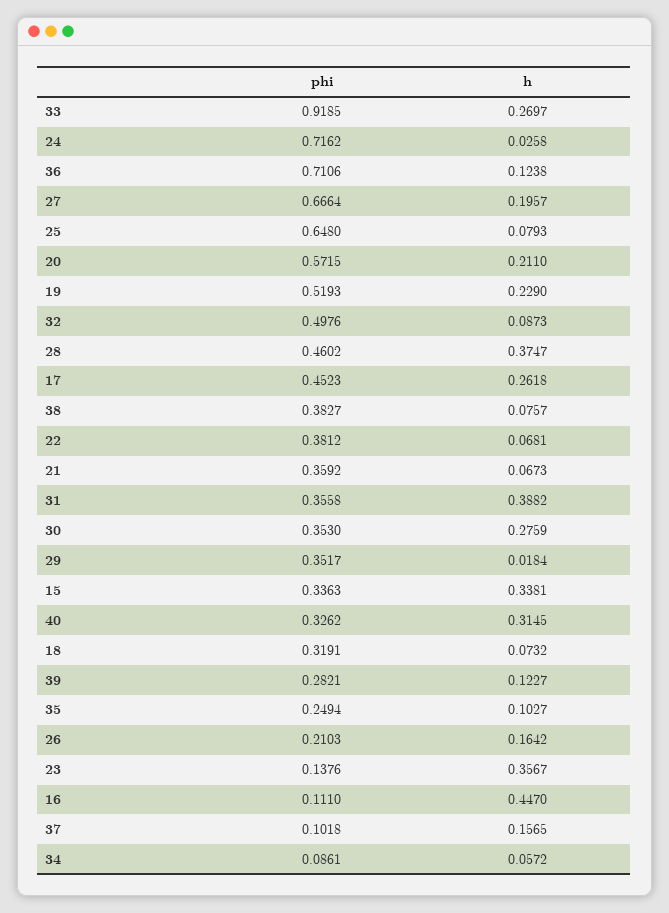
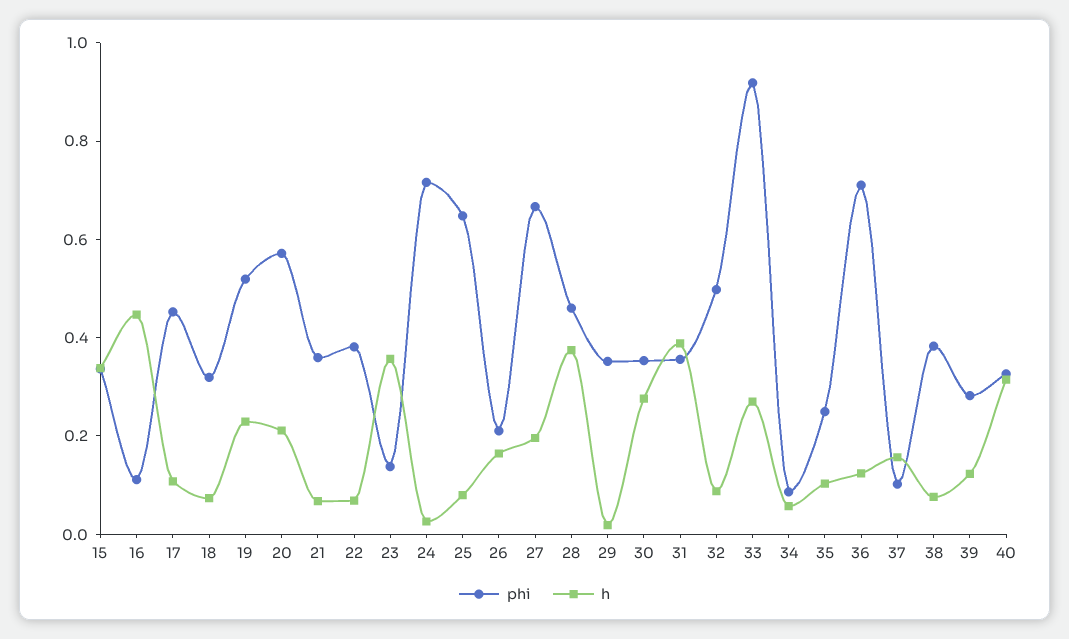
  {
    "phi": {
      "33": 0.9185,
      "24": 0.7162,
      "36": 0.7106,
      "27": 0.6664,
      "25": 0.648,
      "20": 0.5715,
      "19": 0.5193,
      "32": 0.4976,
      "28": 0.4602,
      "17": 0.4523,
      "38": 0.3827,
      "22": 0.3812,
      "21": 0.3592,
      "31": 0.3558,
      "30": 0.353,
      "29": 0.3517,
      "15": 0.3363,
      "40": 0.3262,
      "18": 0.3191,
      "39": 0.2821,
      "35": 0.2494,
      "26": 0.2103,
      "23": 0.1376,
      "16": 0.111,
      "37": 0.1018,
      "34": 0.0861
    },
    "h": {
      "33": 0.2697,
      "24": 0.0258,
      "36": 0.1238,
      "27": 0.1957,
      "25": 0.0793,
      "20": 0.211,
      "19": 0.229,
      "32": 0.0873,
      "28": 0.3747,
-     "17": 0.2618,
+     "17": 0.1,
      "38": 0.0757,
      "22": 0.0681,
      "21": 0.0673,
      "31": 0.3882,
      "30": 0.2759,
      "29": 0.0184,
      "15": 0.3381,
      "40": 0.3145,
      "18": 0.0732,
      "39": 0.1227,
      "35": 0.1027,
      "26": 0.1642,
      "23": 0.3567,
      "16": 0.447,
      "37": 0.1565,
      "34": 0.0572
    }
  }

